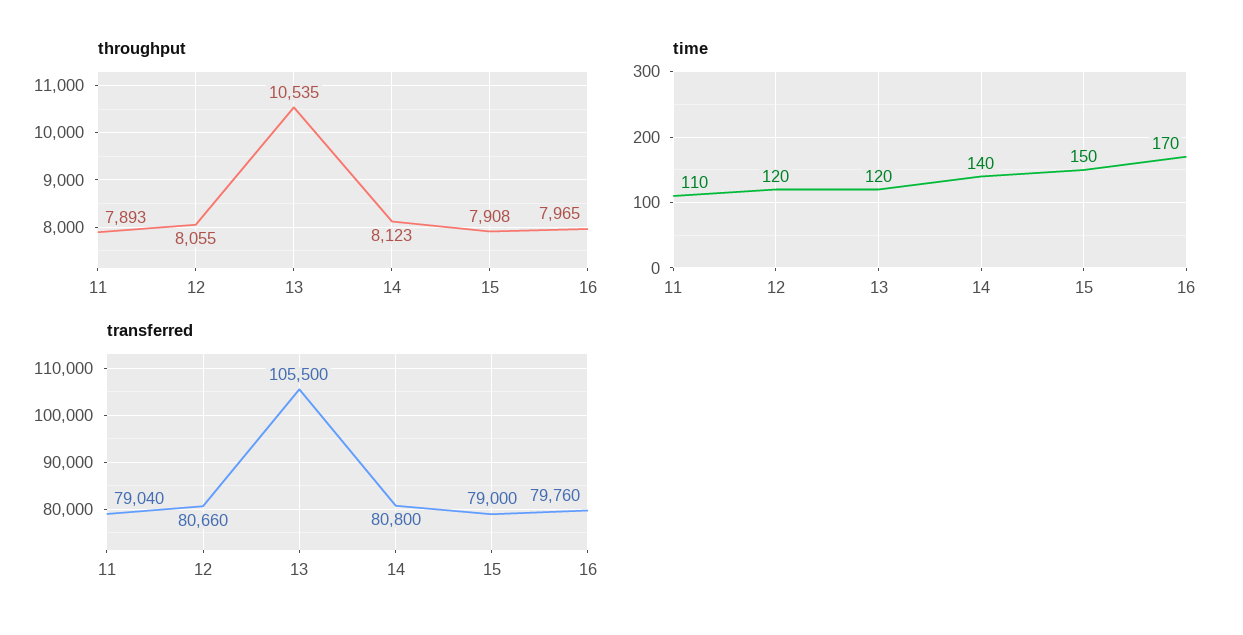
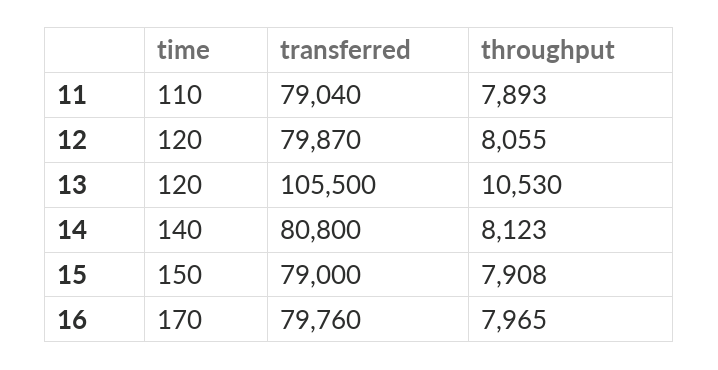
  {
    "throughput": {
      "11": 7893,
      "12": 8055,
-     "13": 10535,
+     "13": 10530,
      "14": 8123,
      "15": 7908,
      "16": 7965
    },
    "time": {
      "11": 110,
      "12": 120,
      "13": 120,
      "14": 140,
      "15": 150,
      "16": 170
    },
    "transferred": {
      "11": 79040,
-     "12": 80660,
+     "12": 79870,
      "13": 105500,
      "14": 80800,
      "15": 79000,
      "16": 79760
    }
  }

